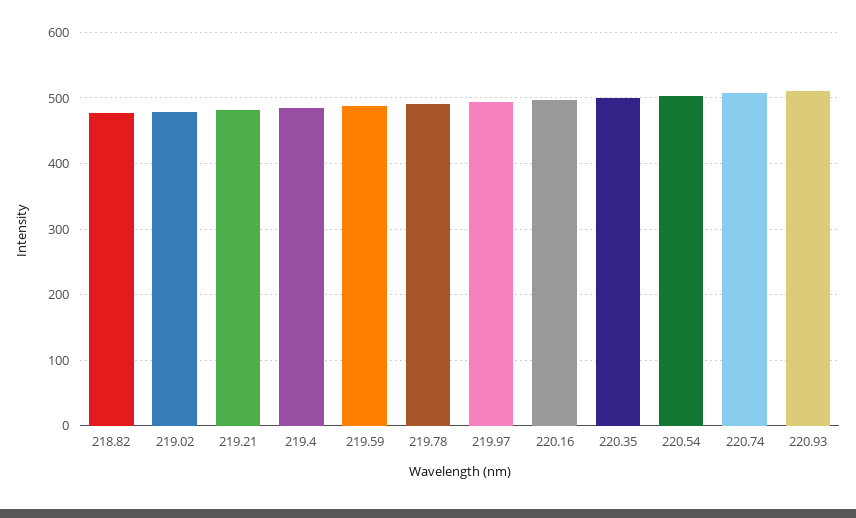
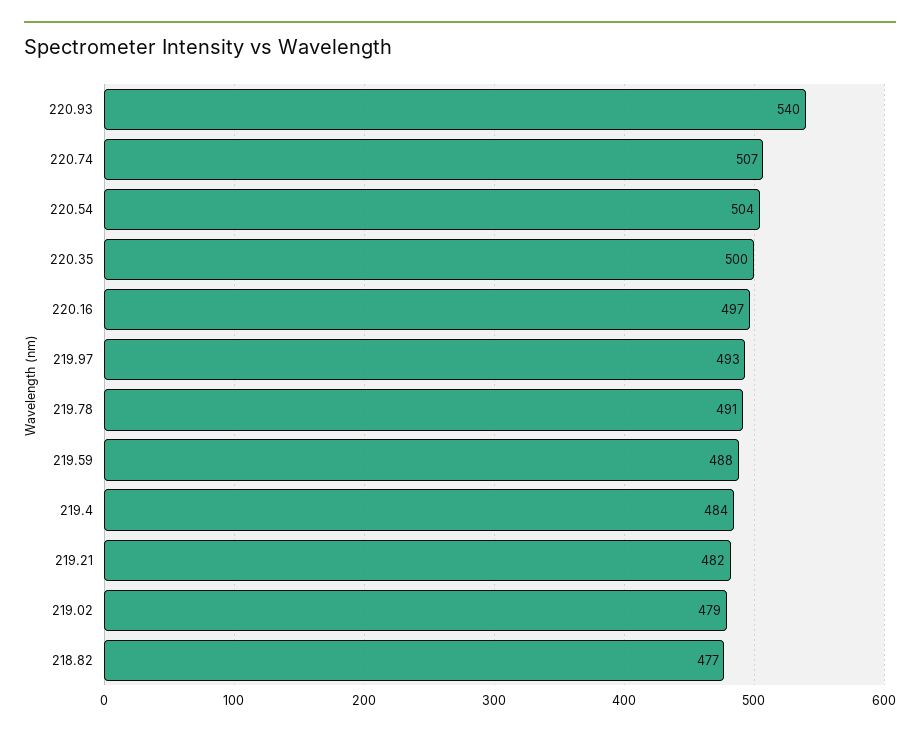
  {
    "218.82": 477,
    "219.02": 479,
    "219.21": 482,
    "219.4": 484,
    "219.59": 488,
    "219.78": 491,
    "219.97": 493,
    "220.16": 497,
    "220.35": 500,
    "220.54": 504,
    "220.74": 507,
-   "220.93": 510
+   "220.93": 540
  }

